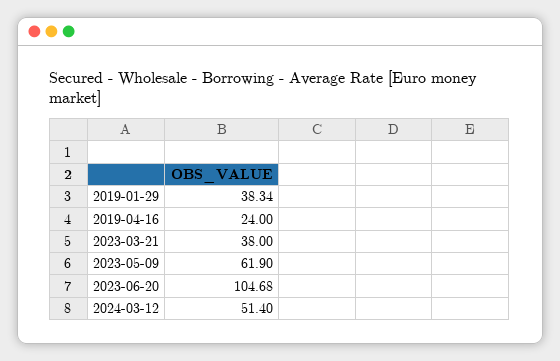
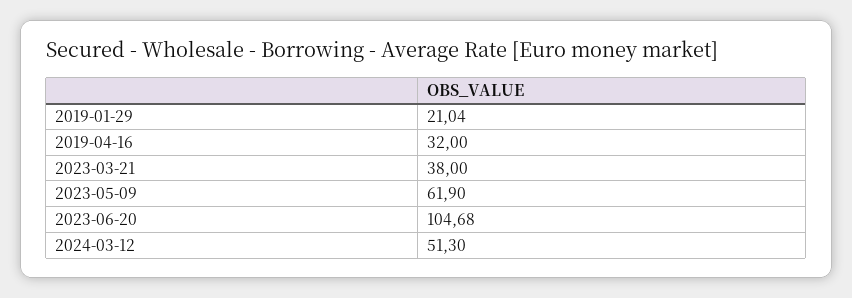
  {
-   "2019-01-29": 38.34,
+   "2019-01-29": 21.04,
-   "2019-04-16": 24,
+   "2019-04-16": 32,
    "2023-03-21": 38,
    "2023-05-09": 61.9,
    "2023-06-20": 104.68,
-   "2024-03-12": 51.4
+   "2024-03-12": 51.3
  }

